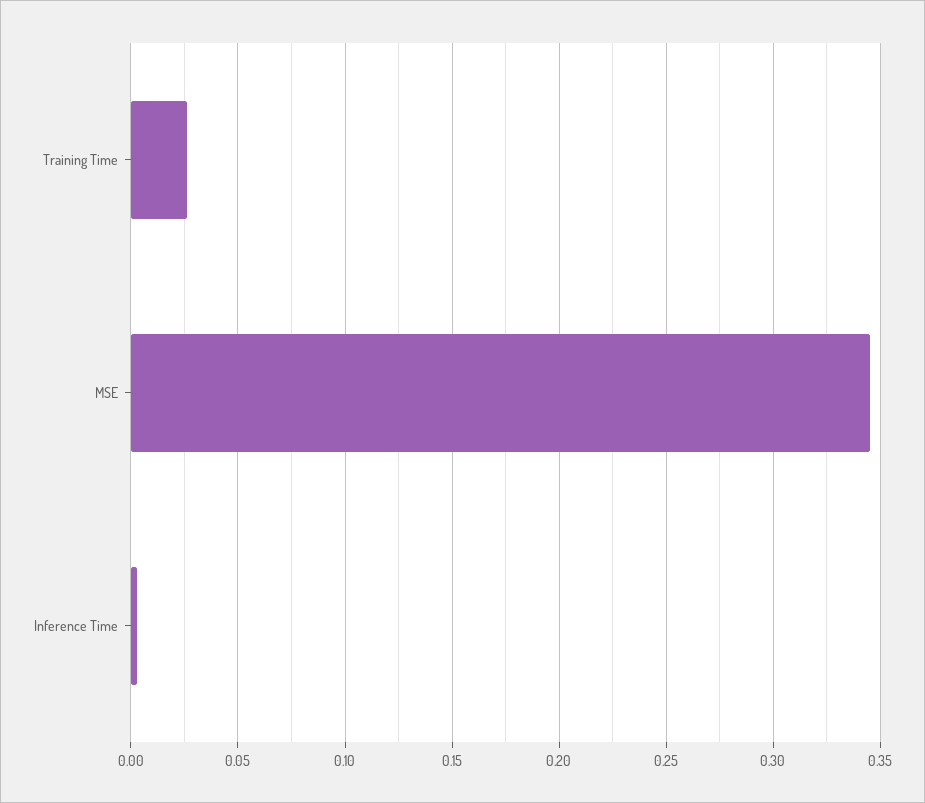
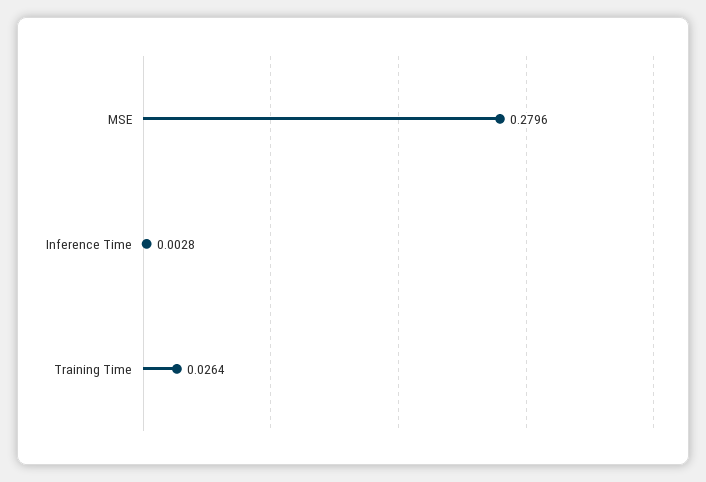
  {
    "Training Time": 0.0264,
-   "MSE": 0.345,
+   "MSE": 0.2796,
    "Inference Time": 0.0028
  }

